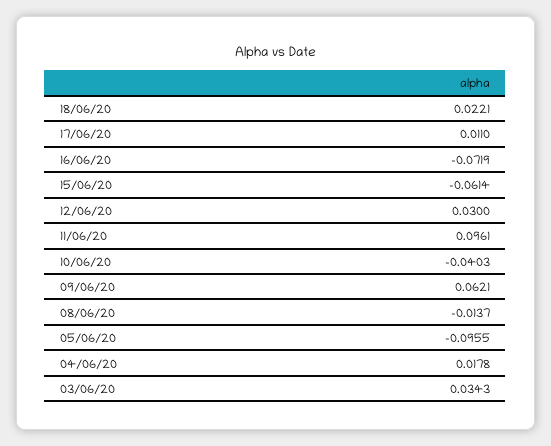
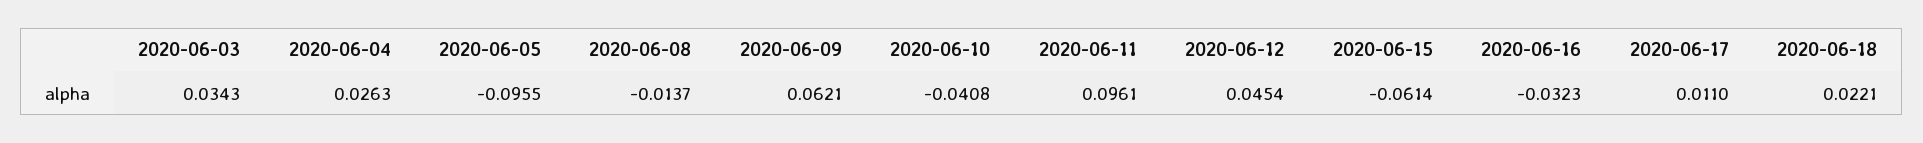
  {
    "18/06/20": 0.0221,
    "17/06/20": 0.011,
-   "16/06/20": -0.0719,
+   "16/06/20": -0.0323,
    "15/06/20": -0.0614,
-   "12/06/20": 0.03,
+   "12/06/20": 0.0454,
    "11/06/20": 0.0961,
-   "10/06/20": -0.0403,
+   "10/06/20": -0.0408,
    "09/06/20": 0.0621,
    "08/06/20": -0.0137,
    "05/06/20": -0.0955,
-   "04/06/20": 0.0178,
+   "04/06/20": 0.0263,
    "03/06/20": 0.0343
  }

